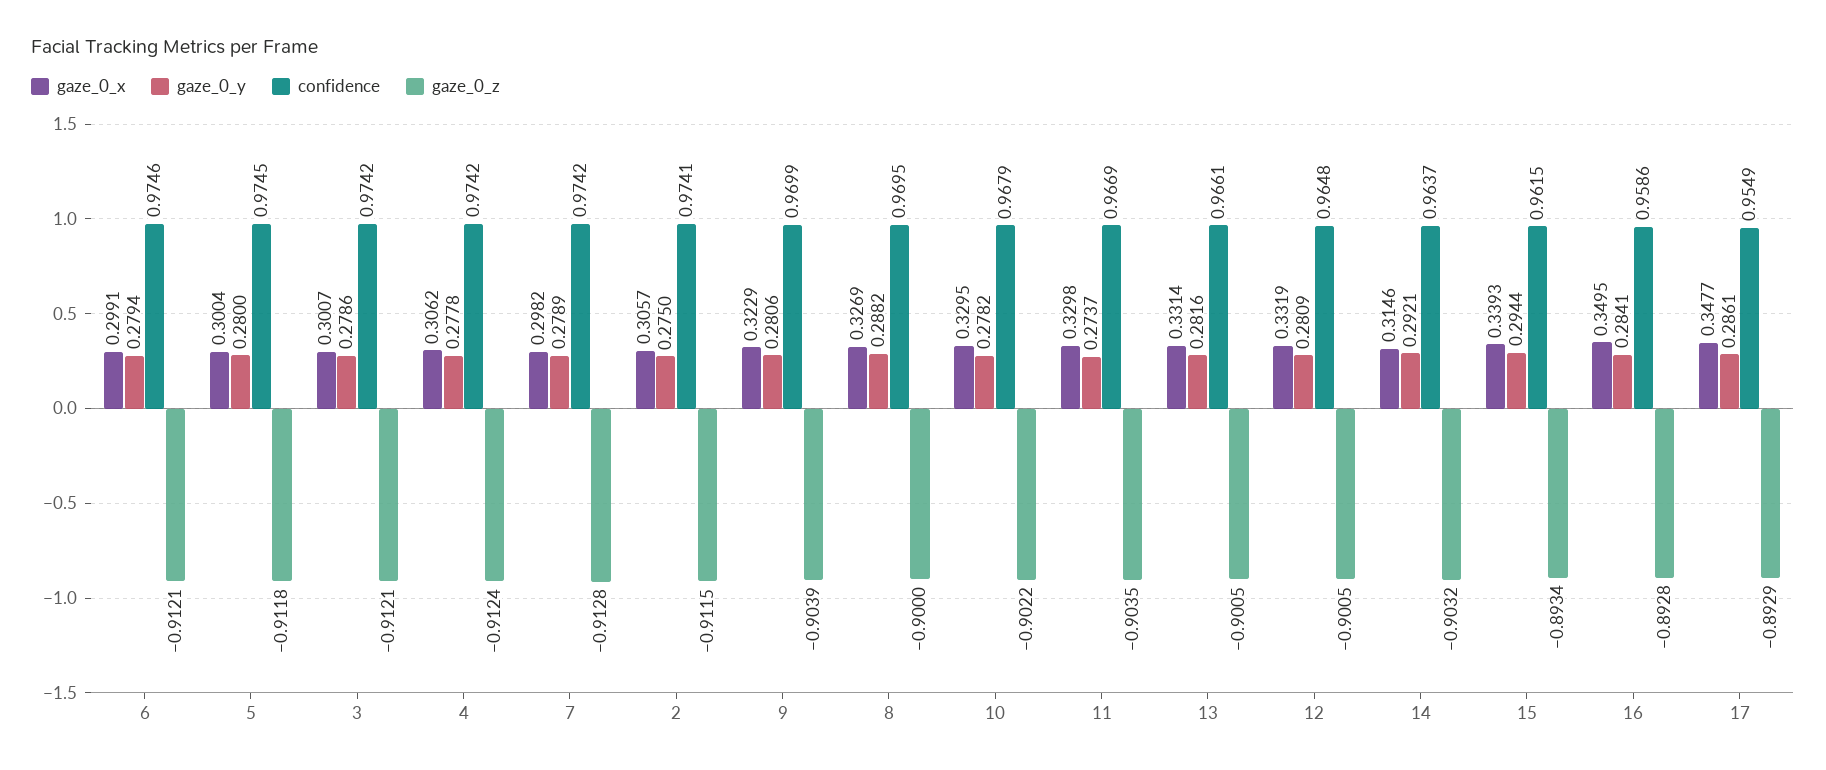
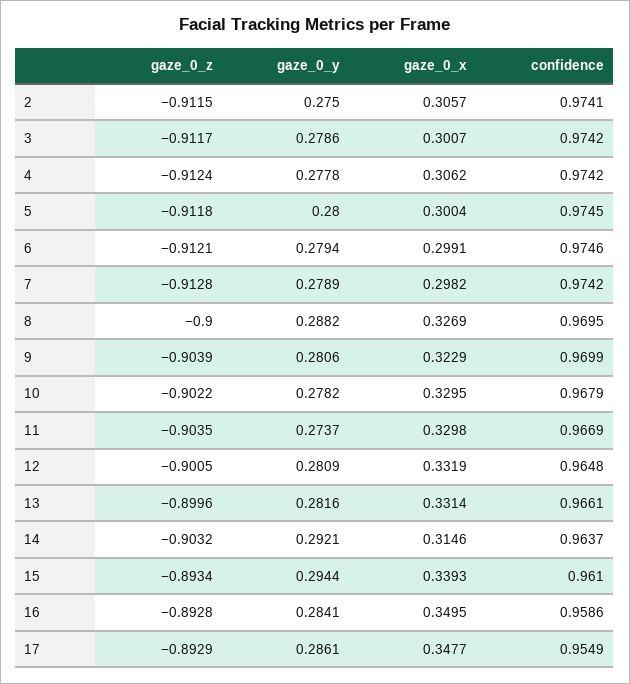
  {
    "gaze_0_x": {
      "6": 0.2991,
      "5": 0.3004,
      "3": 0.3007,
      "4": 0.3062,
      "7": 0.2982,
      "2": 0.3057,
      "9": 0.3229,
      "8": 0.3269,
      "10": 0.3295,
      "11": 0.3298,
      "13": 0.3314,
      "12": 0.3319,
      "14": 0.3146,
      "15": 0.3393,
      "16": 0.3495,
      "17": 0.3477
    },
    "gaze_0_y": {
      "6": 0.2794,
      "5": 0.28,
      "3": 0.2786,
      "4": 0.2778,
      "7": 0.2789,
      "2": 0.275,
      "9": 0.2806,
      "8": 0.2882,
      "10": 0.2782,
      "11": 0.2737,
      "13": 0.2816,
      "12": 0.2809,
      "14": 0.2921,
      "15": 0.2944,
      "16": 0.2841,
      "17": 0.2861
    },
    "confidence": {
      "6": 0.9746,
      "5": 0.9745,
      "3": 0.9742,
      "4": 0.9742,
      "7": 0.9742,
      "2": 0.9741,
      "9": 0.9699,
      "8": 0.9695,
      "10": 0.9679,
      "11": 0.9669,
      "13": 0.9661,
      "12": 0.9648,
      "14": 0.9637,
-     "15": 0.9615,
+     "15": 0.961,
      "16": 0.9586,
      "17": 0.9549
    },
    "gaze_0_z": {
      "6": -0.9121,
      "5": -0.9118,
-     "3": -0.9121,
+     "3": -0.9117,
      "4": -0.9124,
      "7": -0.9128,
      "2": -0.9115,
      "9": -0.9039,
      "8": -0.9,
      "10": -0.9022,
      "11": -0.9035,
-     "13": -0.9005,
+     "13": -0.8996,
      "12": -0.9005,
      "14": -0.9032,
      "15": -0.8934,
      "16": -0.8928,
      "17": -0.8929
    }
  }

